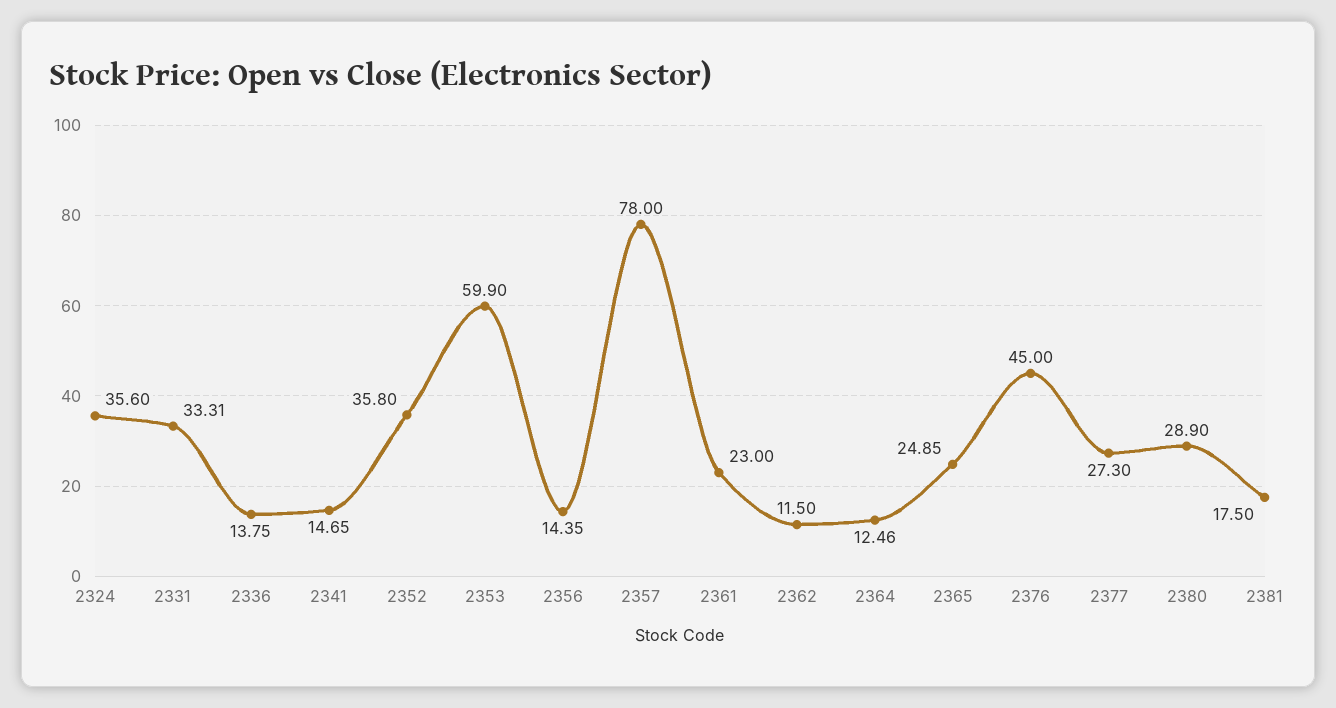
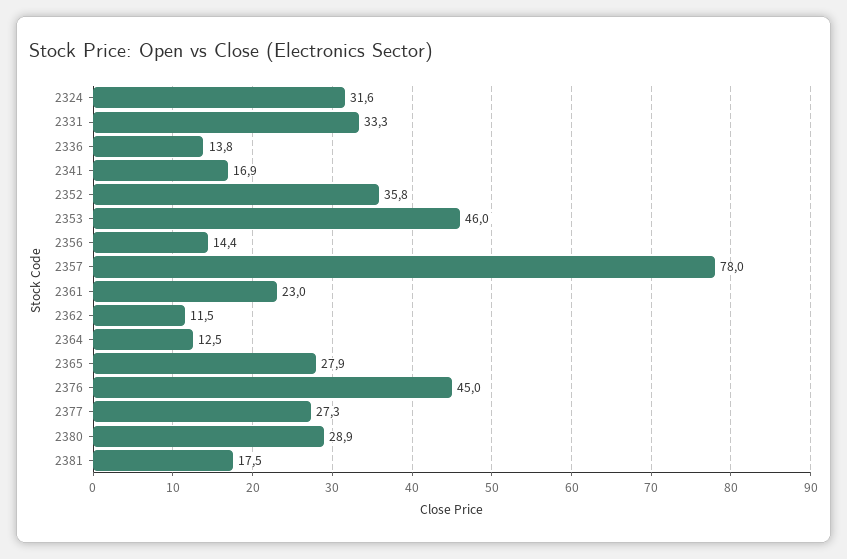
  {
-   "2324": 35.6,
+   "2324": 31.6,
    "2331": 33.31,
    "2336": 13.75,
-   "2341": 14.65,
+   "2341": 16.9,
    "2352": 35.8,
-   "2353": 59.9,
+   "2353": 46,
    "2356": 14.35,
    "2357": 78,
    "2361": 23,
    "2362": 11.5,
    "2364": 12.46,
-   "2365": 24.85,
+   "2365": 27.9,
    "2376": 45,
    "2377": 27.3,
    "2380": 28.9,
    "2381": 17.5
  }

